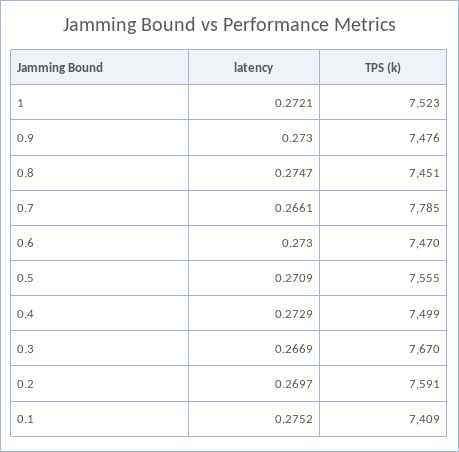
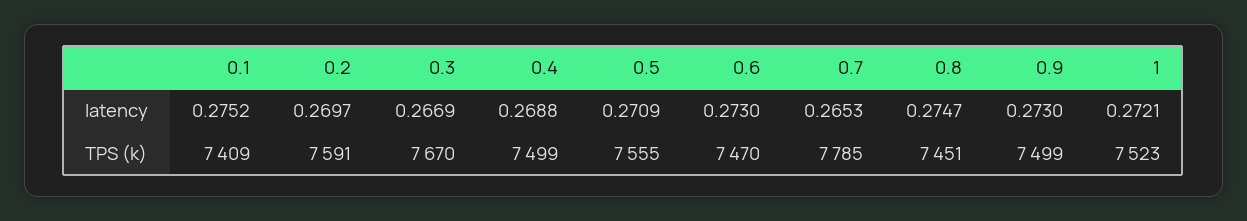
  {
    "latency": {
      "1": 0.2721,
      "0.9": 0.273,
      "0.8": 0.2747,
-     "0.7": 0.2661,
+     "0.7": 0.2653,
      "0.6": 0.273,
      "0.5": 0.2709,
-     "0.4": 0.2729,
+     "0.4": 0.2688,
      "0.3": 0.2669,
      "0.2": 0.2697,
      "0.1": 0.2752
    },
    "TPS (k)": {
      "1": 7523,
-     "0.9": 7476,
+     "0.9": 7499,
      "0.8": 7451,
      "0.7": 7785,
      "0.6": 7470,
      "0.5": 7555,
      "0.4": 7499,
      "0.3": 7670,
      "0.2": 7591,
      "0.1": 7409
    }
  }

